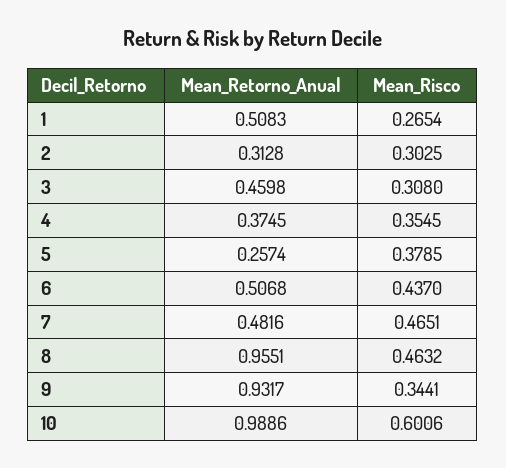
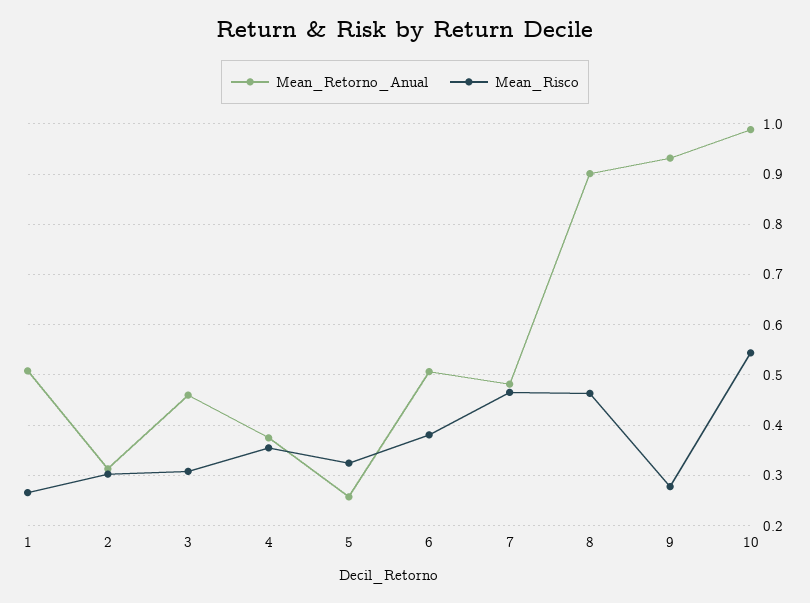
  {
    "Mean_Retorno_Anual": {
      "1": 0.5083,
      "2": 0.3128,
      "3": 0.4598,
      "4": 0.3745,
      "5": 0.2574,
      "6": 0.5068,
      "7": 0.4816,
-     "8": 0.9551,
+     "8": 0.9,
      "9": 0.9317,
      "10": 0.9886
    },
    "Mean_Risco": {
      "1": 0.2654,
      "2": 0.3025,
      "3": 0.308,
      "4": 0.3545,
-     "5": 0.3785,
+     "5": 0.32,
-     "6": 0.437,
+     "6": 0.38,
      "7": 0.4651,
      "8": 0.4632,
-     "9": 0.3441,
+     "9": 0.28,
-     "10": 0.6006
+     "10": 0.54
    }
  }

